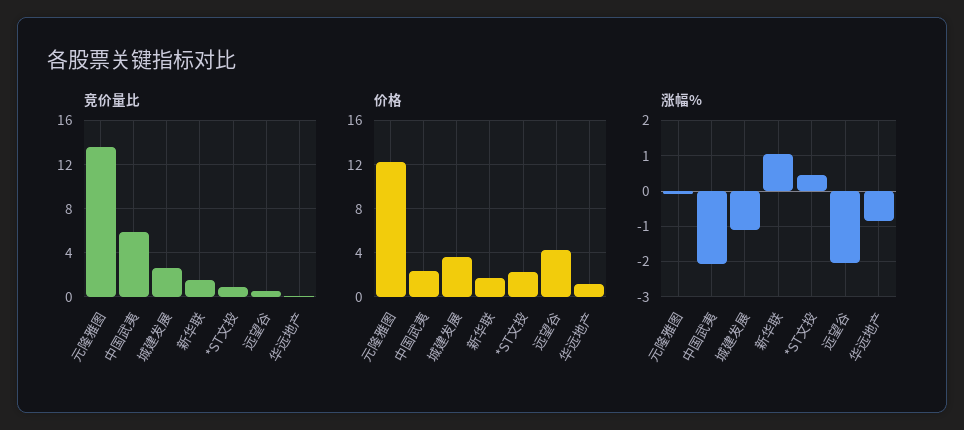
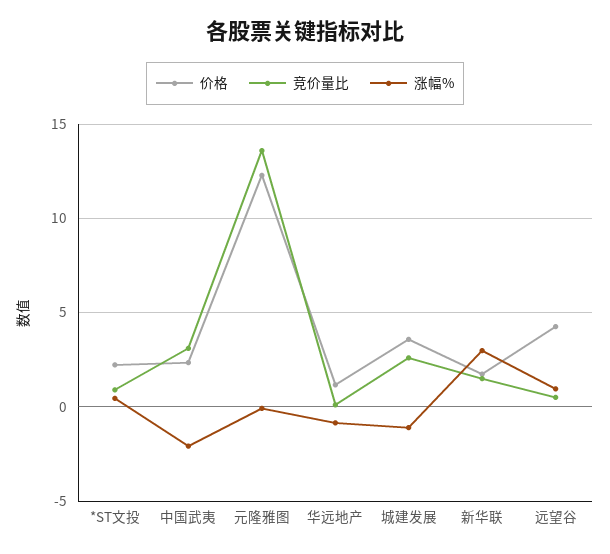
  {
    "竞价量比": {
      "元隆雅图": 13.5,
-     "中国武夷": 6,
+     "中国武夷": 3,
      "城建发展": 2.5,
      "新华联": 1.5,
      "*ST文投": 1,
      "远望谷": 0.5,
      "华远地产": 0
    },
    "价格": {
      "元隆雅图": 12.5,
      "中国武夷": 2.5,
      "城建发展": 3.5,
      "新华联": 1.5,
      "*ST文投": 2,
      "远望谷": 4.5,
      "华远地产": 1
    },
    "涨幅%": {
      "元隆雅图": 0,
      "中国武夷": -2,
      "城建发展": -1.2,
-     "新华联": 1,
+     "新华联": 3,
      "*ST文投": 0.4,
-     "远望谷": -2,
+     "远望谷": 1,
      "华远地产": -0.8
    }
  }

